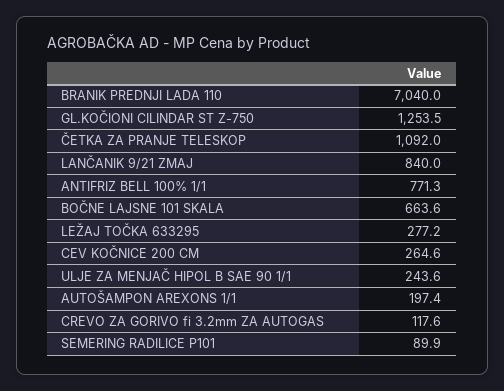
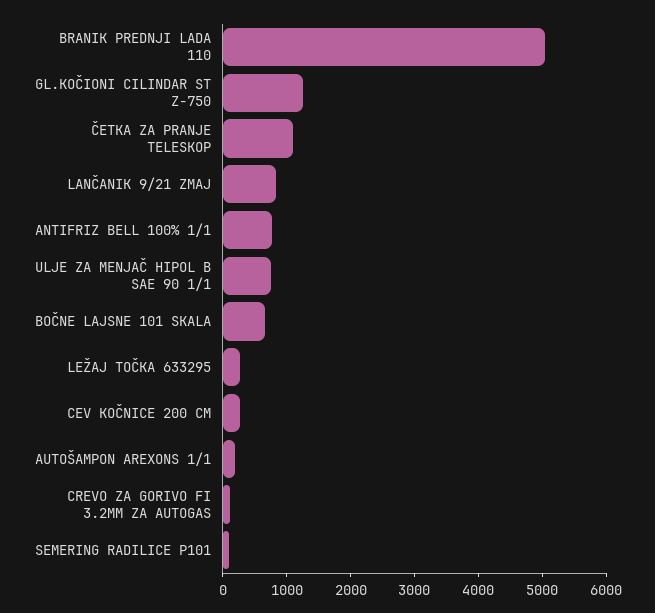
  {
-   "BRANIK PREDNJI LADA 110": 7040,
+   "BRANIK PREDNJI LADA 110": 5000,
    "GL.KOČIONI CILINDAR ST Z-750": 1253.5,
    "ČETKA ZA PRANJE TELESKOP": 1092,
    "LANČANIK 9/21 ZMAJ": 840,
    "ANTIFRIZ BELL 100% 1/1": 771.3,
    "BOČNE LAJSNE 101 SKALA": 663.6,
    "LEŽAJ TOČKA 633295": 277.2,
    "CEV KOČNICE 200 CM": 264.6,
-   "ULJE ZA MENJAČ HIPOL B SAE 90 1/1": 243.6,
+   "ULJE ZA MENJAČ HIPOL B SAE 90 1/1": 800,
    "AUTOŠAMPON AREXONS 1/1": 197.4,
    "CREVO ZA GORIVO fi 3.2mm ZA AUTOGAS": 117.6,
    "SEMERING RADILICE P101": 89.9
  }

